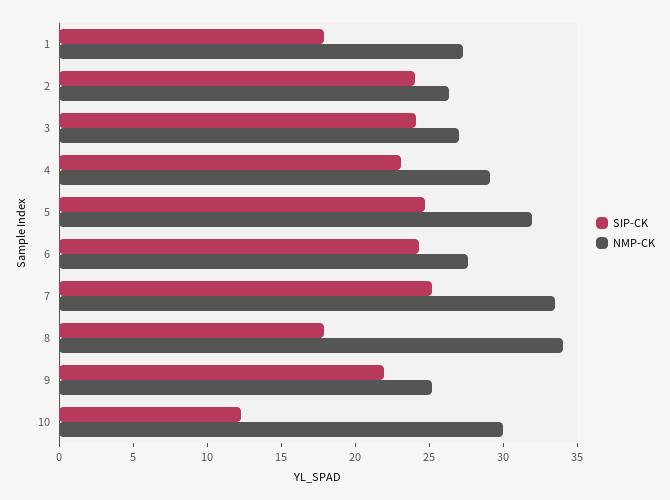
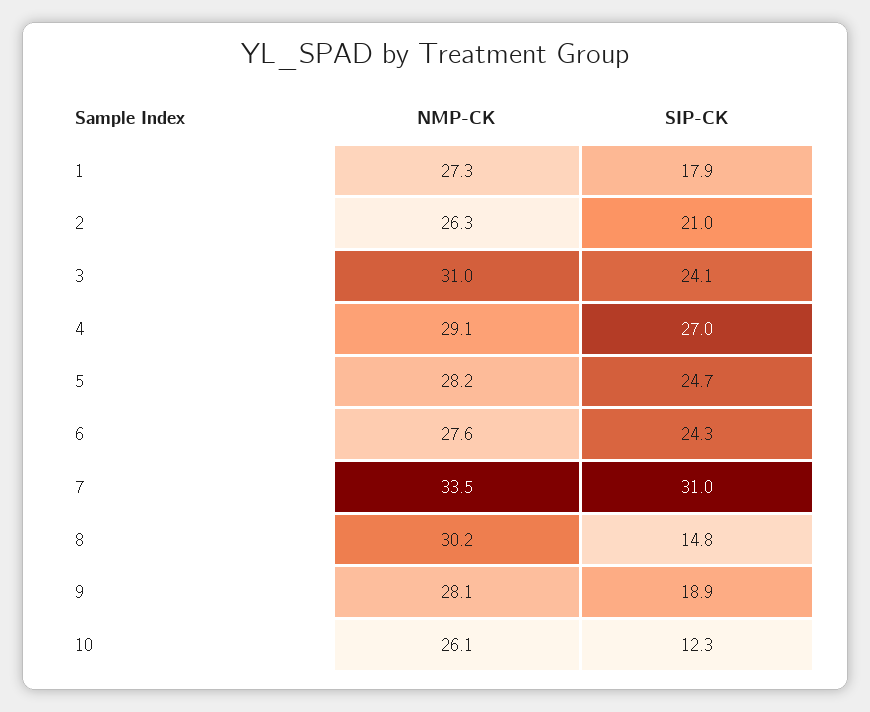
  {
    "SIP-CK": {
      "1": 17.9,
-     "2": 24,
+     "2": 21,
      "3": 24.1,
-     "4": 23,
+     "4": 27,
      "5": 24.7,
      "6": 24.3,
-     "7": 25,
+     "7": 31,
-     "8": 18,
+     "8": 14.8,
-     "9": 22,
+     "9": 18.9,
      "10": 12.3
    },
    "NMP-CK": {
      "1": 27.3,
      "2": 26.3,
-     "3": 27,
+     "3": 31,
      "4": 29.1,
-     "5": 32,
+     "5": 28.2,
      "6": 27.6,
      "7": 33.5,
-     "8": 34,
+     "8": 30.2,
-     "9": 25,
+     "9": 28.1,
-     "10": 30
+     "10": 26.1
    }
  }

